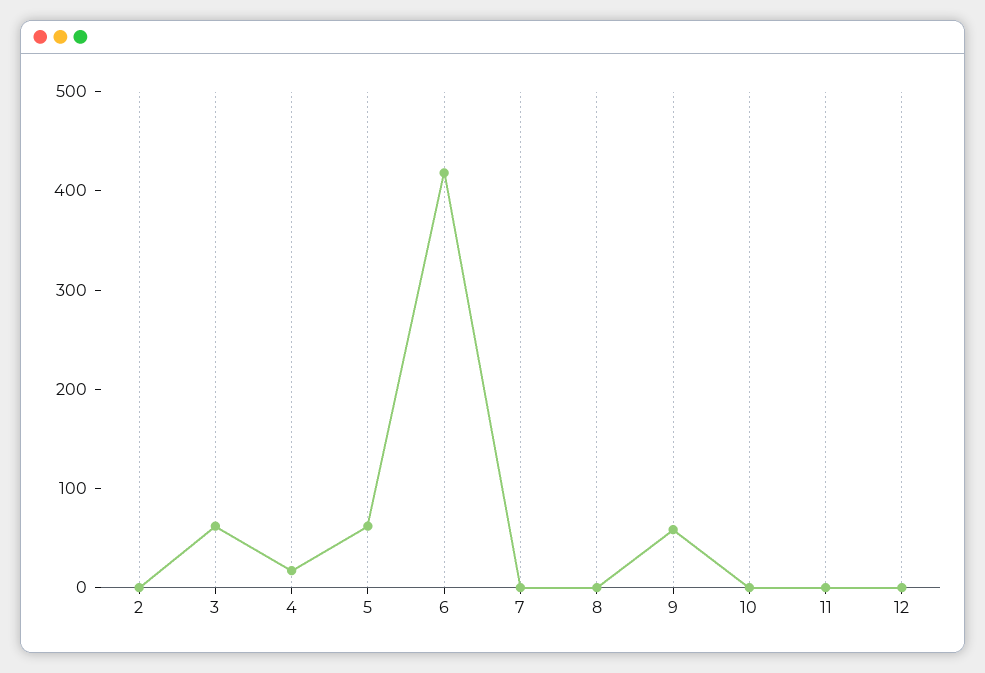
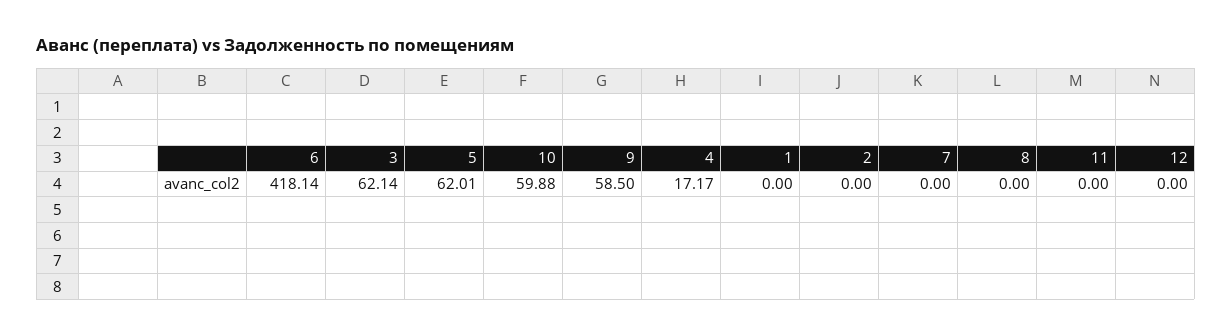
  {
    "2": 0,
    "3": 62.14,
    "4": 17.17,
    "5": 62.01,
    "6": 418.14,
    "7": 0,
    "8": 0,
    "9": 58.5,
-   "10": 0,
+   "10": 59.88,
    "11": 0,
-   "12": 0
+   "12": 0,
+   "1": 0
  }

